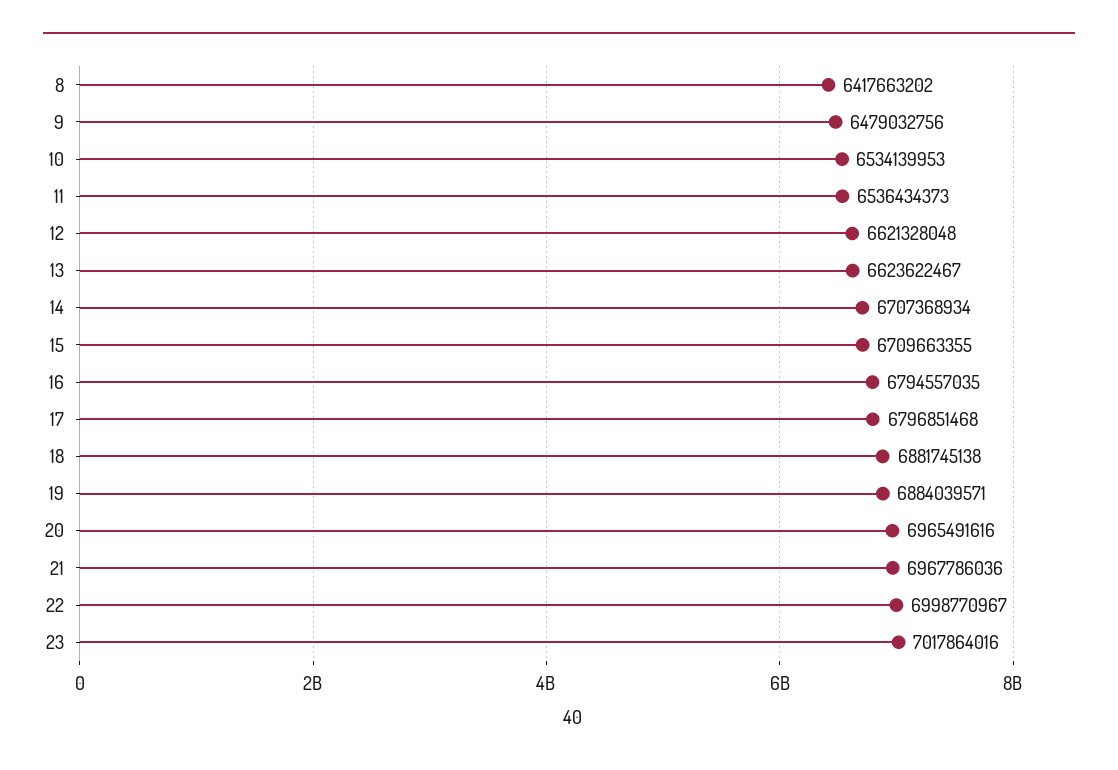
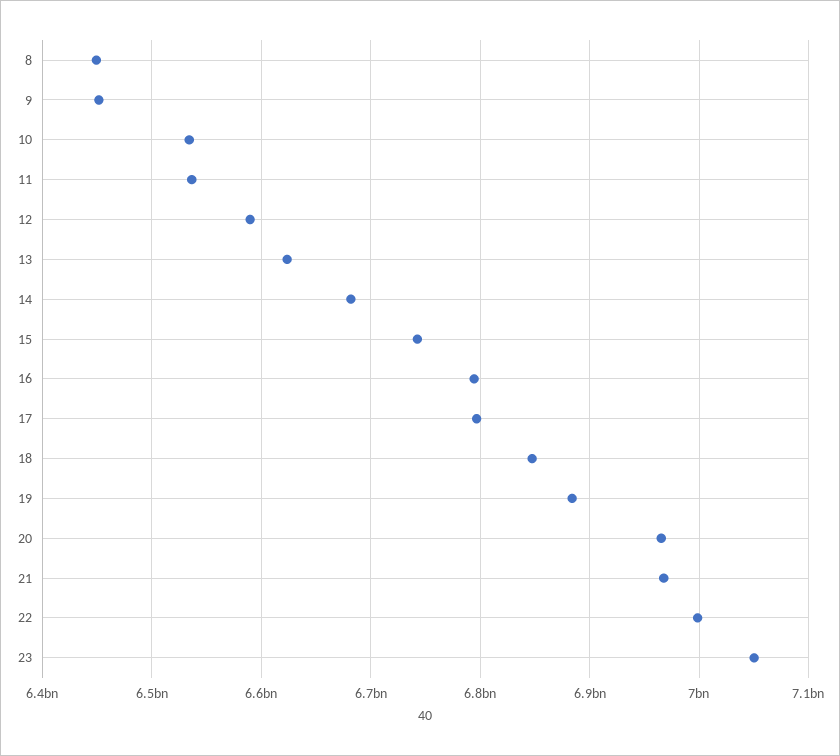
  {
-   "8": 6417663202,
+   "8": 6450000000,
-   "9": 6479032756,
+   "9": 6450000000,
    "10": 6534139953,
    "11": 6536434373,
-   "12": 6621328048,
+   "12": 6590000000,
    "13": 6623622467,
-   "14": 6707368934,
+   "14": 6680000000,
-   "15": 6709663355,
+   "15": 6740000000,
    "16": 6794557035,
    "17": 6796851468,
-   "18": 6881745138,
+   "18": 6850000000,
    "19": 6884039571,
    "20": 6965491616,
    "21": 6967786036,
    "22": 6998770967,
-   "23": 7017864016
+   "23": 7050000000
  }

